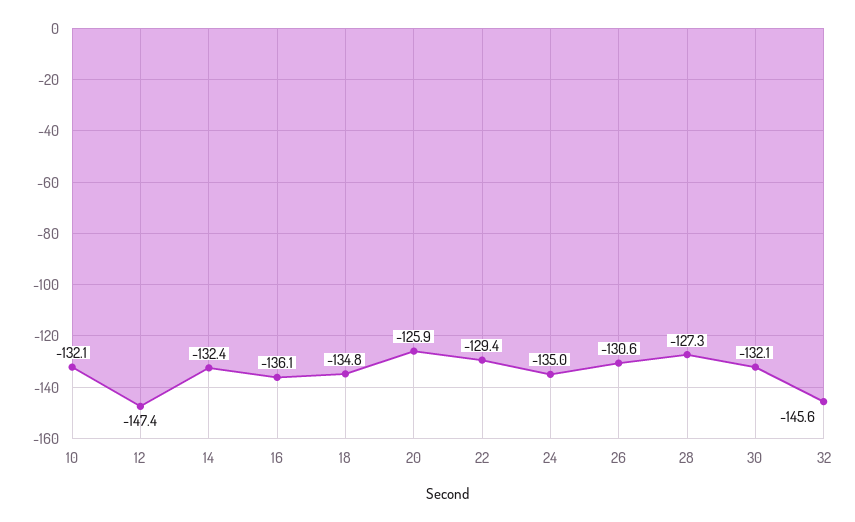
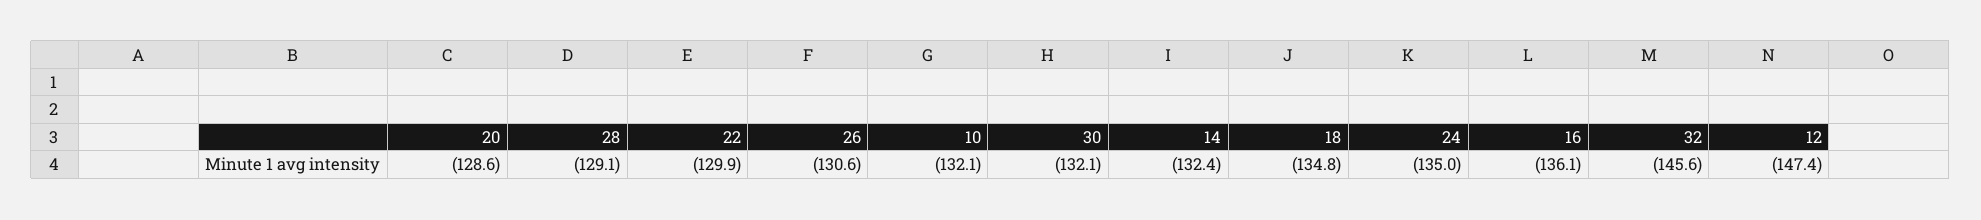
  {
    "10": -132.1,
    "12": -147.4,
    "14": -132.4,
    "16": -136.1,
    "18": -134.8,
-   "20": -125.9,
+   "20": -128.6,
-   "22": -129.4,
+   "22": -129.9,
    "24": -135,
    "26": -130.6,
-   "28": -127.3,
+   "28": -129.1,
    "30": -132.1,
    "32": -145.6
  }

